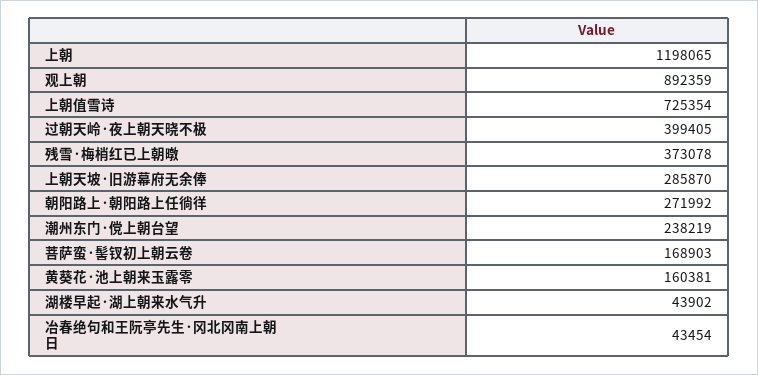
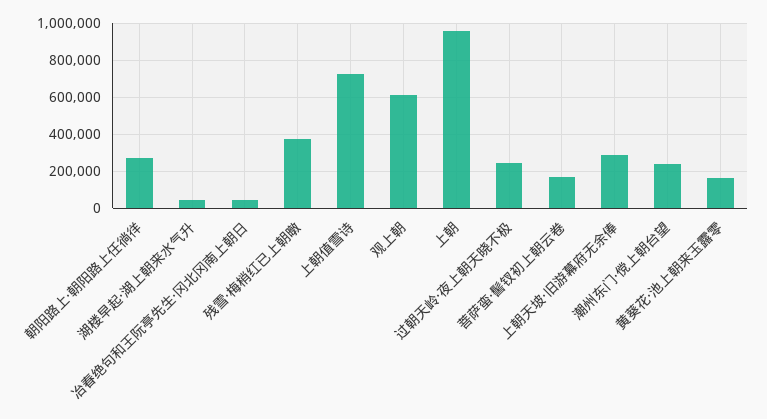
  {
-   "上朝": 1198065,
+   "上朝": 950000,
-   "观上朝": 892359,
+   "观上朝": 600000,
    "上朝值雪诗": 725354,
-   "过朝天岭·夜上朝天晓不极": 399405,
+   "过朝天岭·夜上朝天晓不极": 250000,
    "残雪·梅梢红已上朝暾": 373078,
    "上朝天坡·旧游幕府无余俸": 285870,
    "朝阳路上·朝阳路上任徜徉": 271992,
    "潮州东门·傥上朝台望": 238219,
    "菩萨蛮·髻钗初上朝云卷": 168903,
    "黄葵花·池上朝来玉露零": 160381,
    "湖楼早起·湖上朝来水气升": 43902,
    "冶春绝句和王阮亭先生·冈北冈南上朝日": 43454
  }

